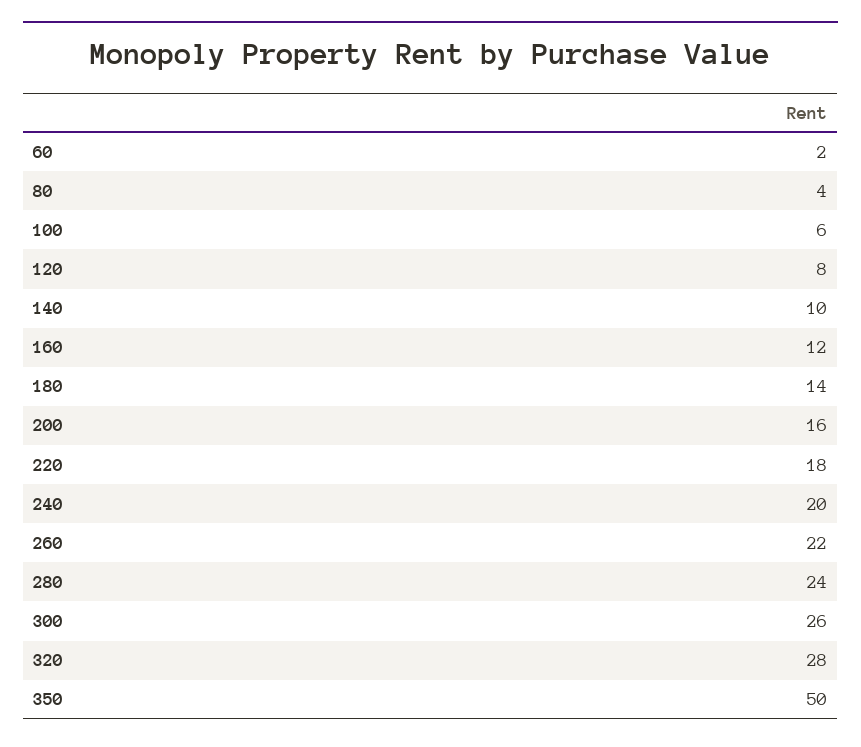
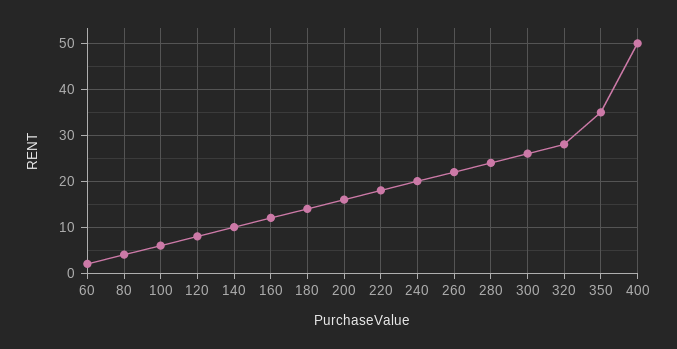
  {
    "60": 2,
    "80": 4,
    "100": 6,
    "120": 8,
    "140": 10,
    "160": 12,
    "180": 14,
    "200": 16,
    "220": 18,
    "240": 20,
    "260": 22,
    "280": 24,
    "300": 26,
    "320": 28,
-   "350": 50
+   "350": 35,
+   "400": 50
  }

